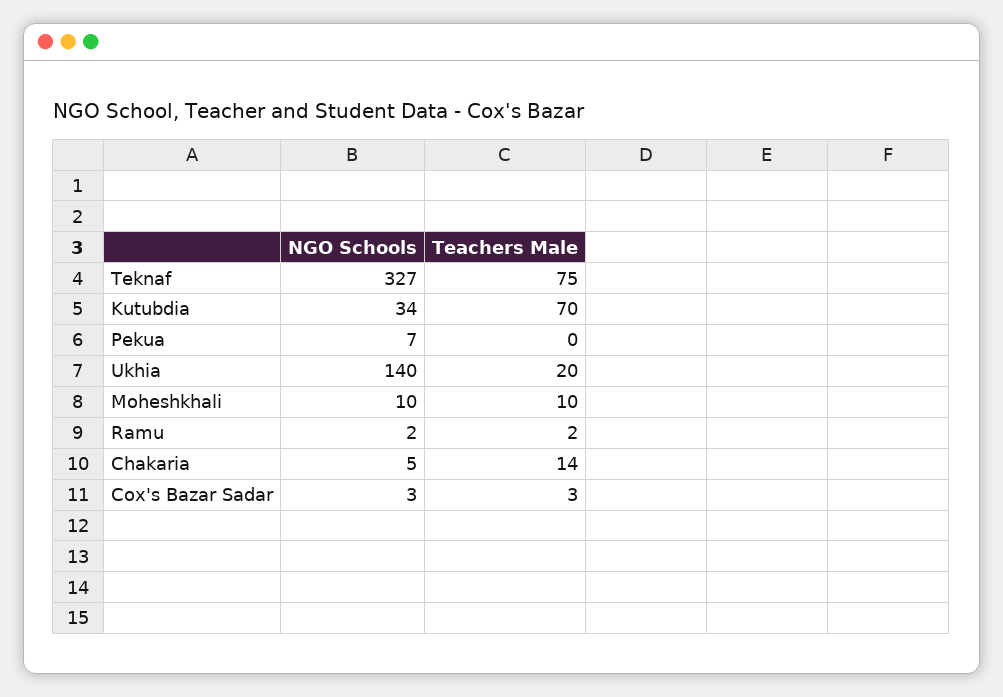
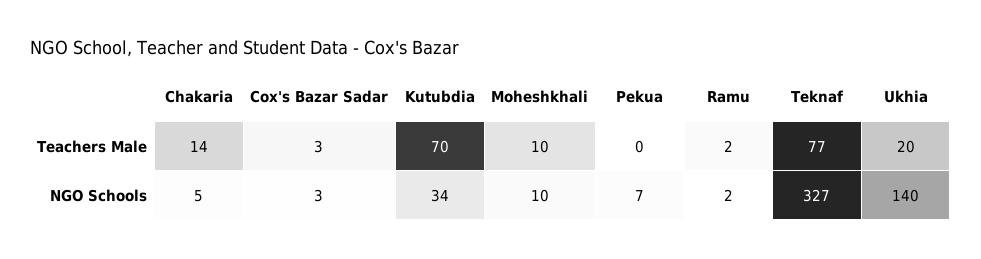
  {
    "NGO Schools": {
      "Teknaf": 327,
      "Kutubdia": 34,
      "Pekua": 7,
      "Ukhia": 140,
      "Moheshkhali": 10,
      "Ramu": 2,
      "Chakaria": 5,
      "Cox's Bazar Sadar": 3
    },
    "Teachers Male": {
-     "Teknaf": 75,
+     "Teknaf": 77,
      "Kutubdia": 70,
      "Pekua": 0,
      "Ukhia": 20,
      "Moheshkhali": 10,
      "Ramu": 2,
      "Chakaria": 14,
      "Cox's Bazar Sadar": 3
    }
  }

